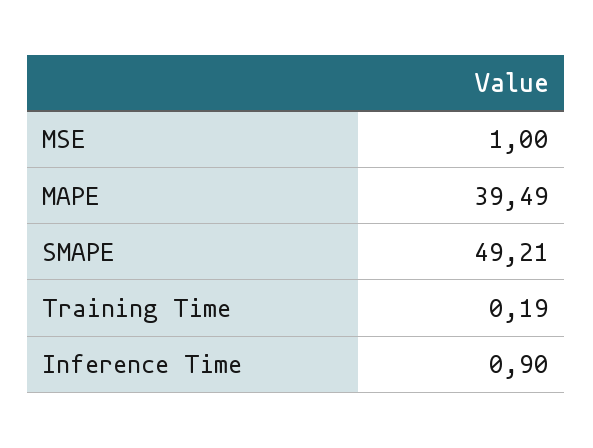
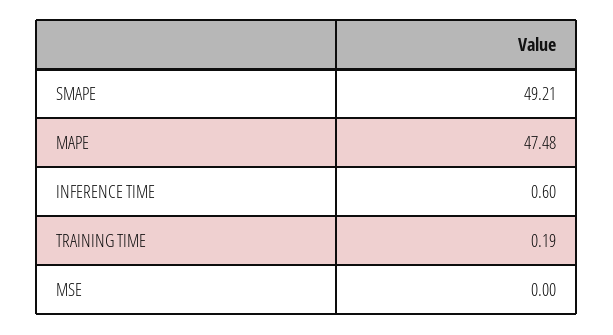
  {
-   "MSE": 1,
+   "MSE": 0,
-   "MAPE": 39.49,
+   "MAPE": 47.48,
    "SMAPE": 49.21,
    "Training Time": 0.19,
-   "Inference Time": 0.9
+   "Inference Time": 0.6
  }

